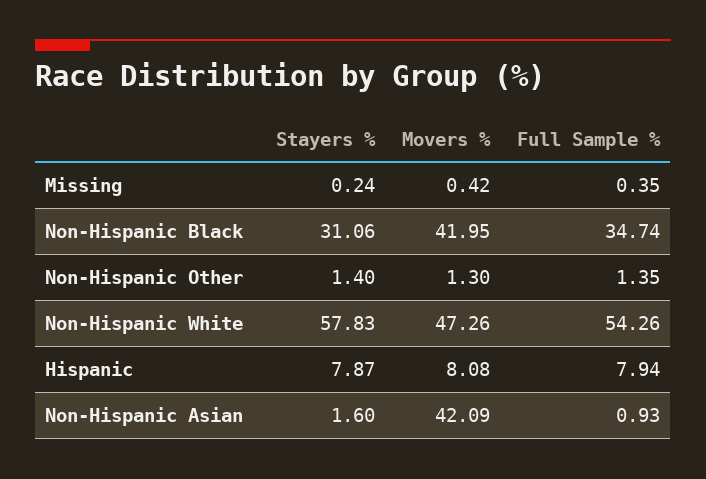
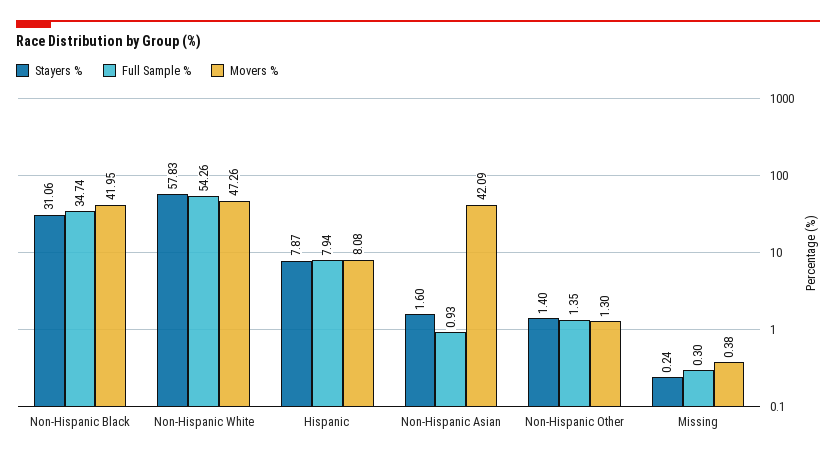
  {
    "Stayers %": {
      "Missing": 0.24,
      "Non-Hispanic Black": 31.06,
      "Non-Hispanic Other": 1.4,
      "Non-Hispanic White": 57.83,
      "Hispanic": 7.87,
      "Non-Hispanic Asian": 1.6
    },
    "Movers %": {
-     "Missing": 0.42,
+     "Missing": 0.38,
      "Non-Hispanic Black": 41.95,
      "Non-Hispanic Other": 1.3,
      "Non-Hispanic White": 47.26,
      "Hispanic": 8.08,
      "Non-Hispanic Asian": 42.09
    },
    "Full Sample %": {
-     "Missing": 0.35,
+     "Missing": 0.3,
      "Non-Hispanic Black": 34.74,
      "Non-Hispanic Other": 1.35,
      "Non-Hispanic White": 54.26,
      "Hispanic": 7.94,
      "Non-Hispanic Asian": 0.93
    }
  }

